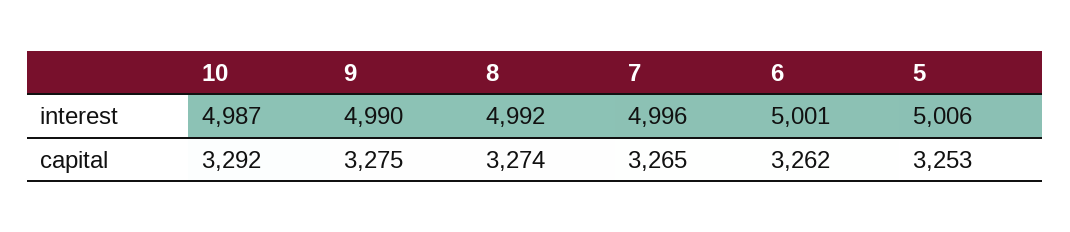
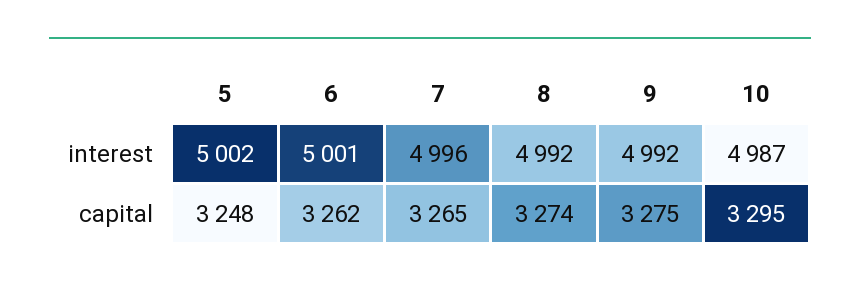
  {
    "10": {
      "interest": 4987,
-     "capital": 3292
+     "capital": 3295
    },
    "9": {
-     "interest": 4990,
+     "interest": 4992,
      "capital": 3275
    },
    "8": {
      "interest": 4992,
      "capital": 3274
    },
    "7": {
      "interest": 4996,
      "capital": 3265
    },
    "6": {
      "interest": 5001,
      "capital": 3262
    },
    "5": {
-     "interest": 5006,
+     "interest": 5002,
-     "capital": 3253
+     "capital": 3248
    }
  }

